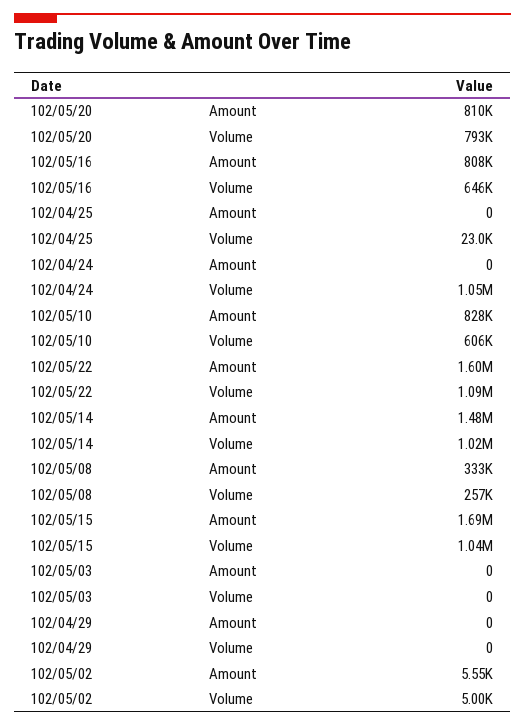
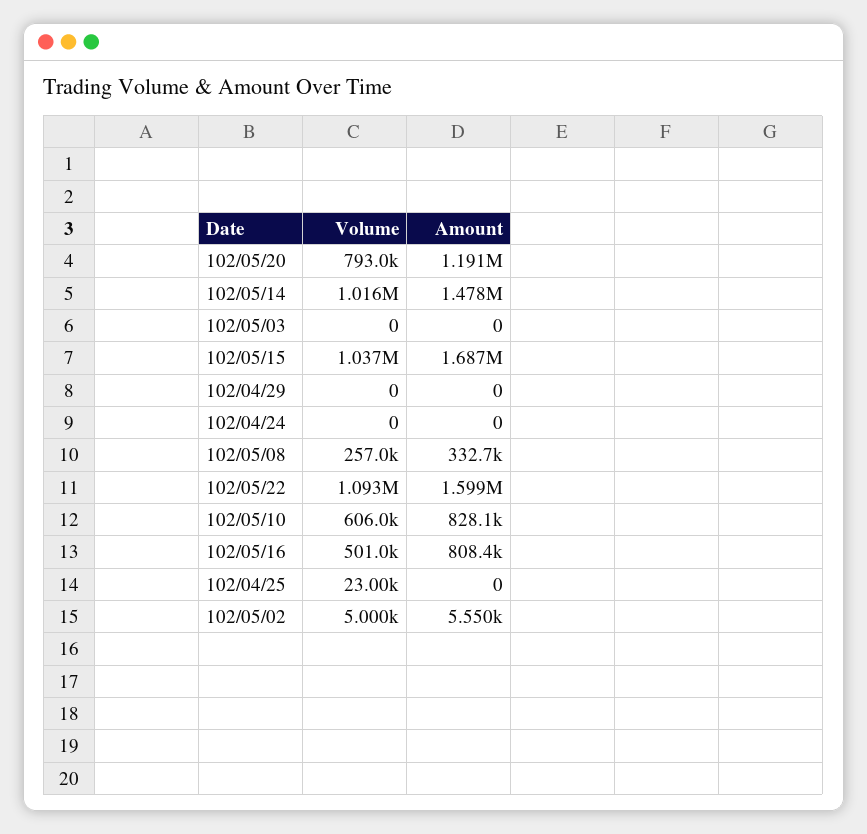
  {
    "102/05/20": {
-     "Amount": 810000,
+     "Amount": 1191000,
      "Volume": 793000
    },
    "102/05/16": {
      "Amount": 808400,
-     "Volume": 646000
+     "Volume": 501000
    },
    "102/04/25": {
      "Amount": 0,
      "Volume": 23000
    },
    "102/04/24": {
      "Amount": 0,
-     "Volume": 1050000
+     "Volume": 0
    },
    "102/05/10": {
      "Amount": 828100,
      "Volume": 606000
    },
    "102/05/22": {
      "Amount": 1599000,
      "Volume": 1093000
    },
    "102/05/14": {
      "Amount": 1478000,
      "Volume": 1016000
    },
    "102/05/08": {
      "Amount": 332700,
      "Volume": 257000
    },
    "102/05/15": {
      "Amount": 1687000,
      "Volume": 1037000
    },
    "102/05/03": {
      "Amount": 0,
      "Volume": 0
    },
    "102/04/29": {
      "Amount": 0,
      "Volume": 0
    },
    "102/05/02": {
      "Amount": 5550,
      "Volume": 5000
    }
  }

